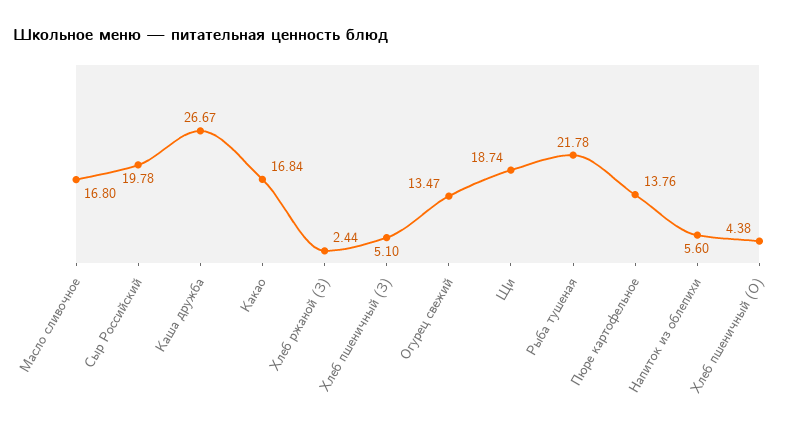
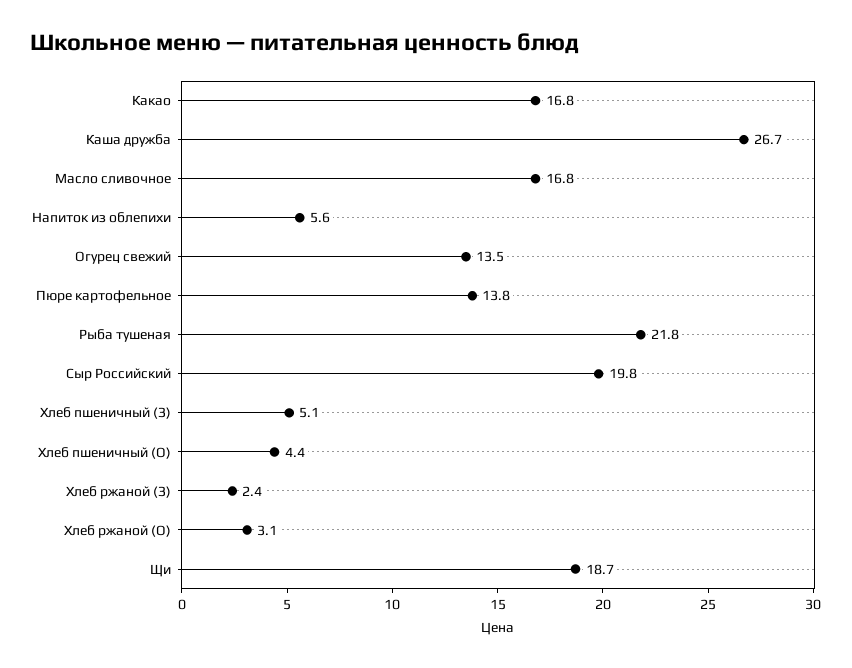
  {
    "Масло сливочное": 16.8,
    "Сыр Российский": 19.78,
    "Каша дружба": 26.67,
    "Какао": 16.84,
    "Хлеб ржаной (З)": 2.44,
    "Хлеб пшеничный (З)": 5.1,
    "Огурец свежий": 13.47,
    "Щи": 18.74,
    "Рыба тушеная": 21.78,
    "Пюре картофельное": 13.76,
    "Напиток из облепихи": 5.6,
-   "Хлеб пшеничный (О)": 4.38
+   "Хлеб пшеничный (О)": 4.38,
+   "Хлеб ржаной (О)": 3.1
  }

